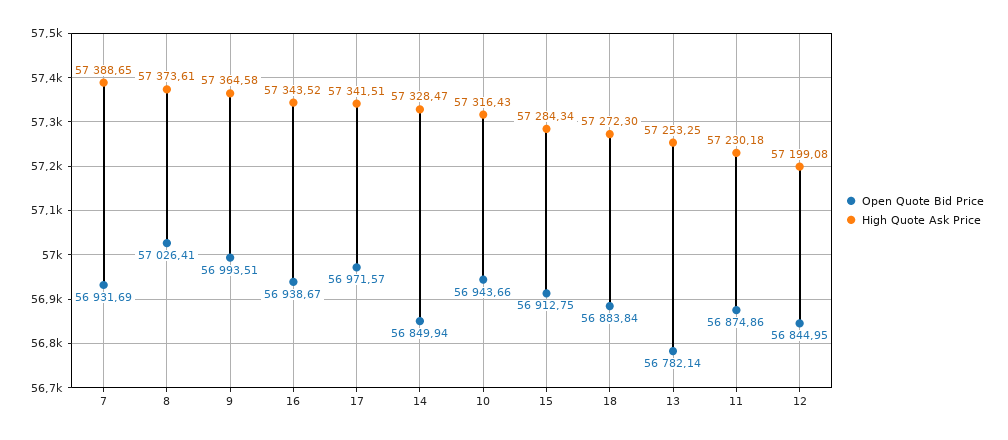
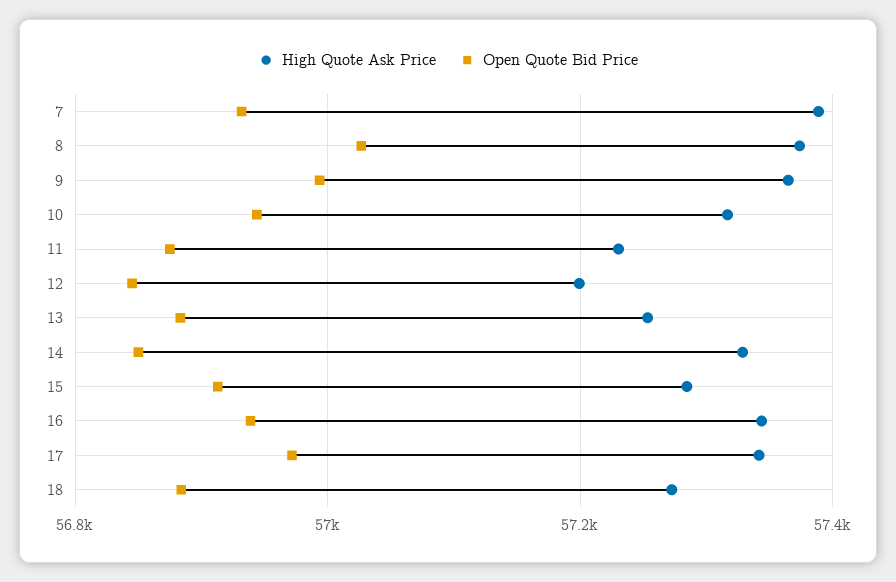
  {
    "Open Quote Bid Price": {
      "7": 56931.69,
      "8": 57026.41,
      "9": 56993.51,
      "16": 56938.67,
      "17": 56971.57,
      "14": 56849.94,
      "10": 56943.66,
      "15": 56912.75,
      "18": 56883.84,
-     "13": 56782.14,
+     "13": 56880,
      "11": 56874.86,
      "12": 56844.95
    },
    "High Quote Ask Price": {
      "7": 57388.65,
      "8": 57373.61,
      "9": 57364.58,
      "16": 57343.52,
      "17": 57341.51,
      "14": 57328.47,
      "10": 57316.43,
      "15": 57284.34,
      "18": 57272.3,
      "13": 57253.25,
      "11": 57230.18,
      "12": 57199.08
    }
  }

